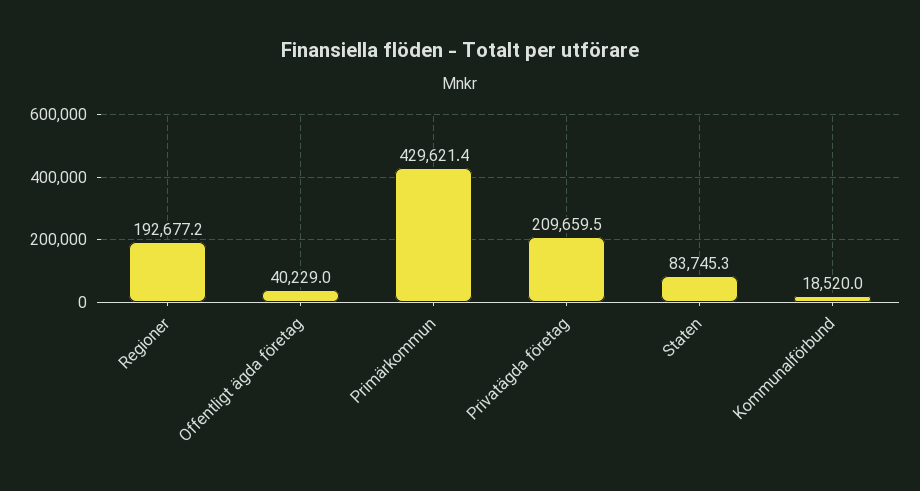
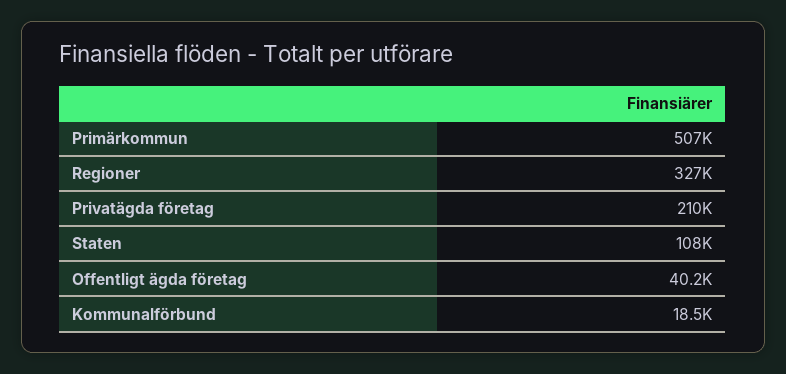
  {
-   "Regioner": 192677.2,
+   "Regioner": 327000,
    "Offentligt ägda företag": 40229,
-   "Primärkommun": 429621.4,
+   "Primärkommun": 507000,
    "Privatägda företag": 209659.5,
-   "Staten": 83745.3,
+   "Staten": 108000,
    "Kommunalförbund": 18520
  }

